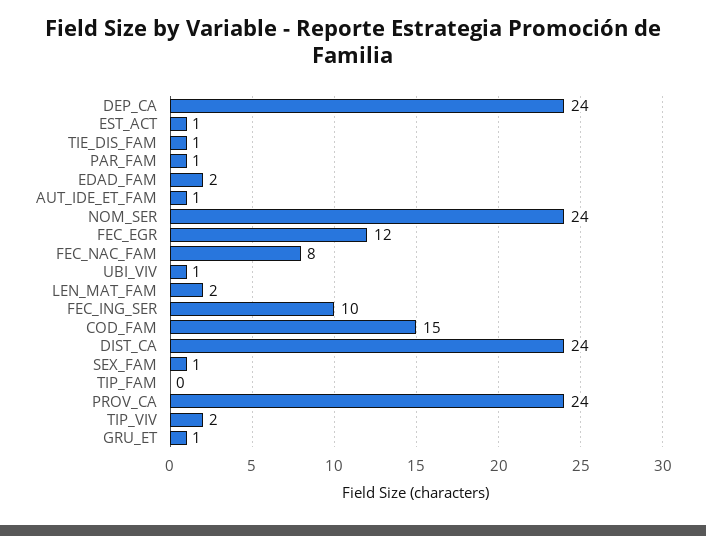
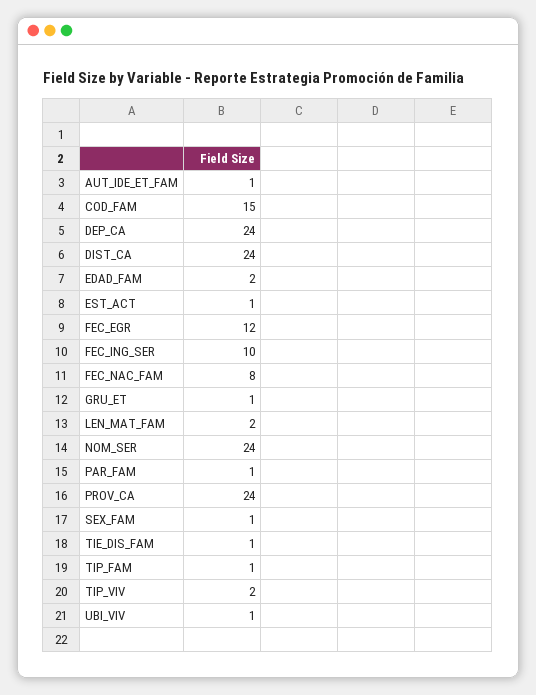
  {
    "DEP_CA": 24,
    "EST_ACT": 1,
    "TIE_DIS_FAM": 1,
    "PAR_FAM": 1,
    "EDAD_FAM": 2,
    "AUT_IDE_ET_FAM": 1,
    "NOM_SER": 24,
    "FEC_EGR": 12,
    "FEC_NAC_FAM": 8,
    "UBI_VIV": 1,
    "LEN_MAT_FAM": 2,
    "FEC_ING_SER": 10,
    "COD_FAM": 15,
    "DIST_CA": 24,
    "SEX_FAM": 1,
-   "TIP_FAM": 0,
+   "TIP_FAM": 1,
    "PROV_CA": 24,
    "TIP_VIV": 2,
    "GRU_ET": 1
  }

